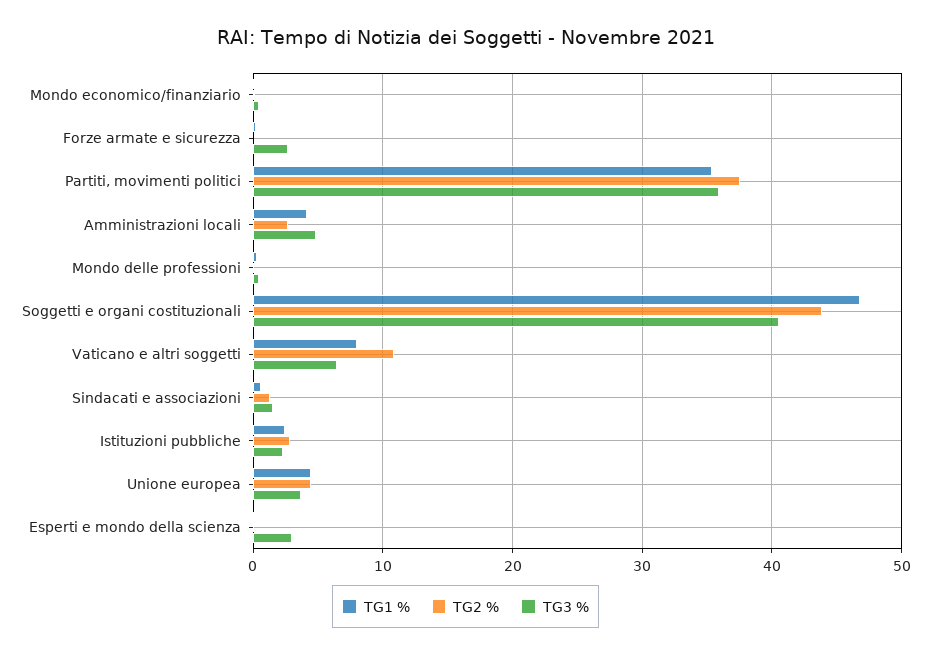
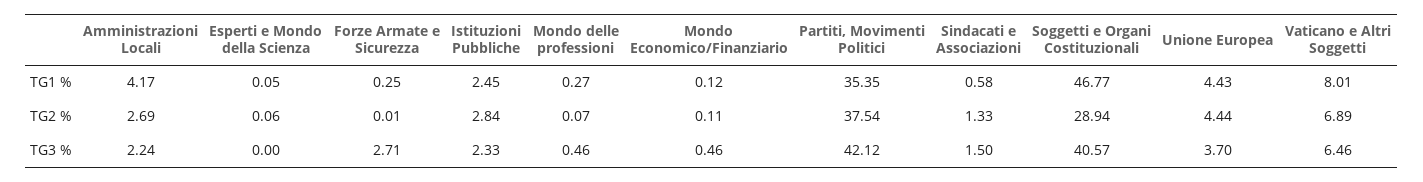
  {
    "TG1 %": {
      "Mondo economico/finanziario": 0.12,
      "Forze armate e sicurezza": 0.25,
      "Partiti, movimenti politici": 35.35,
      "Amministrazioni locali": 4.17,
      "Mondo delle professioni": 0.27,
      "Soggetti e organi costituzionali": 46.77,
      "Vaticano e altri soggetti": 8.01,
      "Sindacati e associazioni": 0.58,
      "Istituzioni pubbliche": 2.45,
      "Unione europea": 4.43,
      "Esperti e mondo della scienza": 0.05
    },
    "TG2 %": {
      "Mondo economico/finanziario": 0.11,
      "Forze armate e sicurezza": 0.01,
      "Partiti, movimenti politici": 37.54,
      "Amministrazioni locali": 2.69,
      "Mondo delle professioni": 0.07,
-     "Soggetti e organi costituzionali": 44,
+     "Soggetti e organi costituzionali": 28.94,
-     "Vaticano e altri soggetti": 11,
+     "Vaticano e altri soggetti": 6.89,
      "Sindacati e associazioni": 1.33,
      "Istituzioni pubbliche": 2.84,
      "Unione europea": 4.44,
      "Esperti e mondo della scienza": 0.06
    },
    "TG3 %": {
      "Mondo economico/finanziario": 0.46,
      "Forze armate e sicurezza": 2.71,
-     "Partiti, movimenti politici": 36,
+     "Partiti, movimenti politici": 42.12,
-     "Amministrazioni locali": 5,
+     "Amministrazioni locali": 2.24,
      "Mondo delle professioni": 0.46,
      "Soggetti e organi costituzionali": 40.57,
      "Vaticano e altri soggetti": 6.46,
      "Sindacati e associazioni": 1.5,
      "Istituzioni pubbliche": 2.33,
      "Unione europea": 3.7,
-     "Esperti e mondo della scienza": 3
+     "Esperti e mondo della scienza": 0
    }
  }

